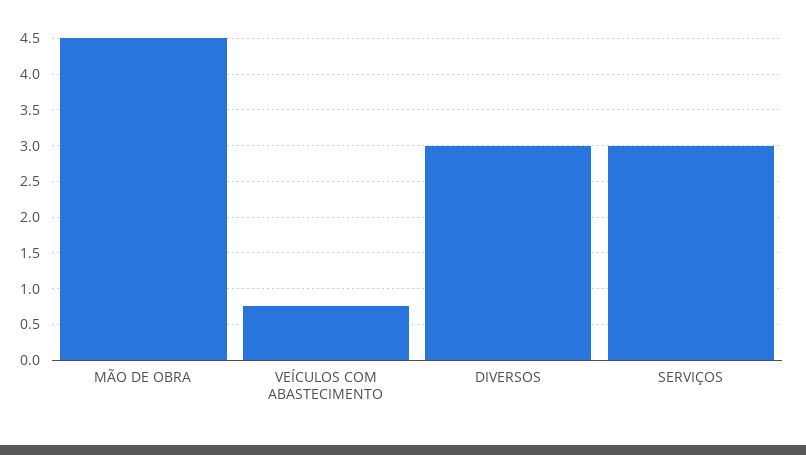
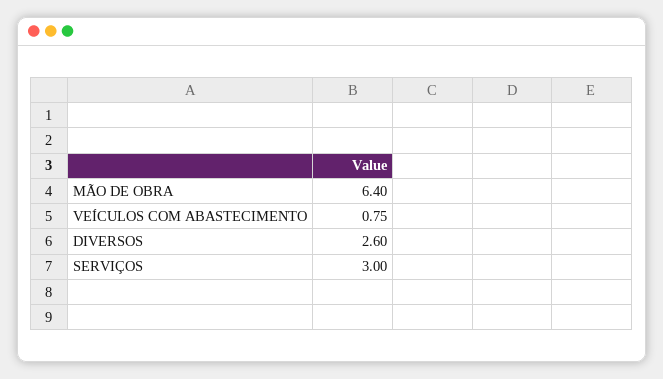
  {
-   "MÃO DE OBRA": 4.5,
+   "MÃO DE OBRA": 6.4,
    "VEÍCULOS COM ABASTECIMENTO": 0.75,
-   "DIVERSOS": 3,
+   "DIVERSOS": 2.6,
    "SERVIÇOS": 3
  }

